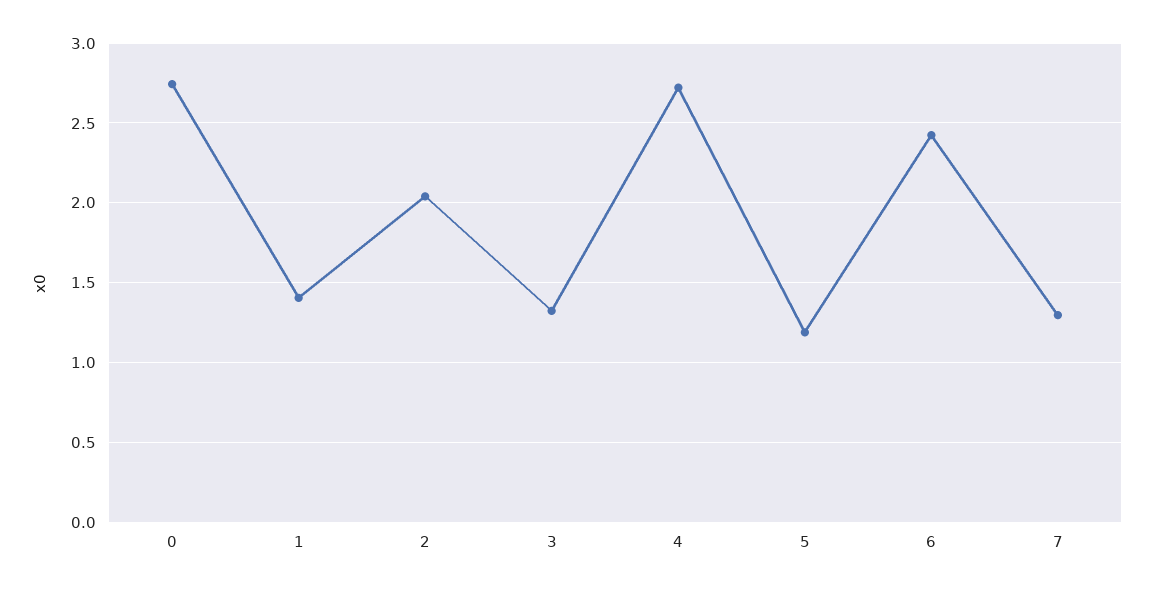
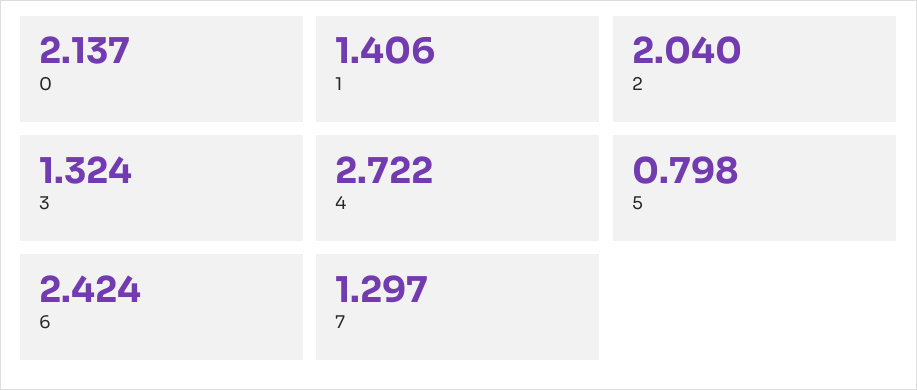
  {
-   "0": 2.75,
+   "0": 2.137,
    "1": 1.406,
    "2": 2.04,
    "3": 1.324,
    "4": 2.722,
-   "5": 1.2,
+   "5": 0.798,
    "6": 2.424,
    "7": 1.297
  }

